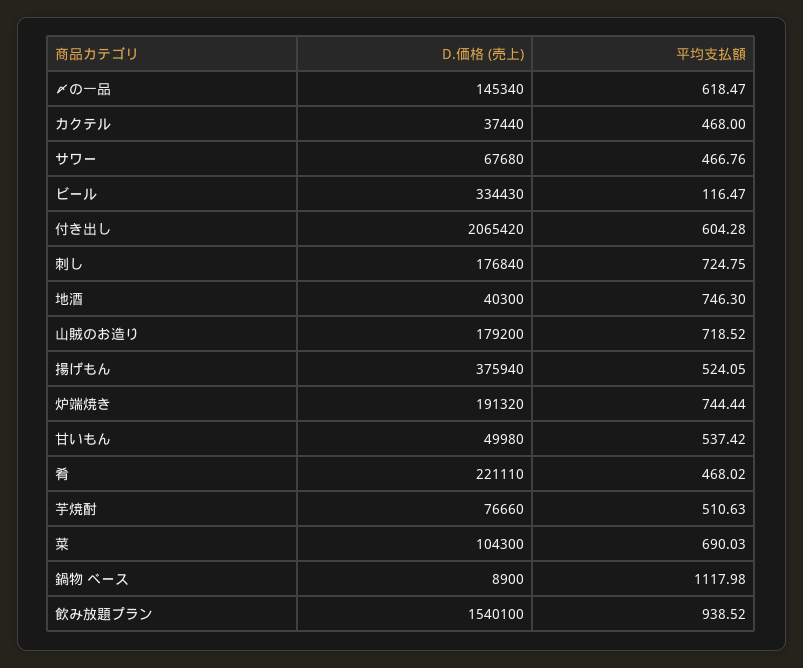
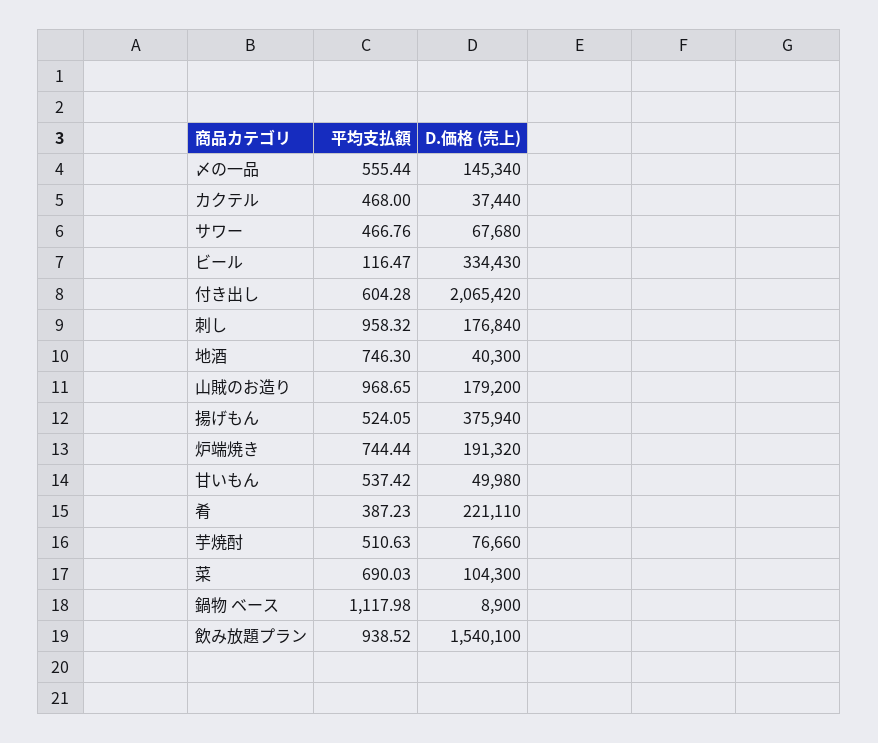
  {
    "D.価格 (売上)": {
      "〆の一品": 145340,
      "カクテル": 37440,
      "サワー": 67680,
      "ビール": 334430,
      "付き出し": 2065420,
      "刺し": 176840,
      "地酒": 40300,
      "山賊のお造り": 179200,
      "揚げもん": 375940,
      "炉端焼き": 191320,
      "甘いもん": 49980,
      "肴": 221110,
      "芋焼酎": 76660,
      "菜": 104300,
      "鍋物 ベース": 8900,
      "飲み放題プラン": 1540100
    },
    "平均支払額": {
-     "〆の一品": 618.47,
+     "〆の一品": 555.44,
      "カクテル": 468,
      "サワー": 466.76,
      "ビール": 116.47,
      "付き出し": 604.28,
-     "刺し": 724.75,
+     "刺し": 958.32,
      "地酒": 746.3,
-     "山賊のお造り": 718.52,
+     "山賊のお造り": 968.65,
      "揚げもん": 524.05,
      "炉端焼き": 744.44,
      "甘いもん": 537.42,
-     "肴": 468.02,
+     "肴": 387.23,
      "芋焼酎": 510.63,
      "菜": 690.03,
      "鍋物 ベース": 1117.98,
      "飲み放題プラン": 938.52
    }
  }

